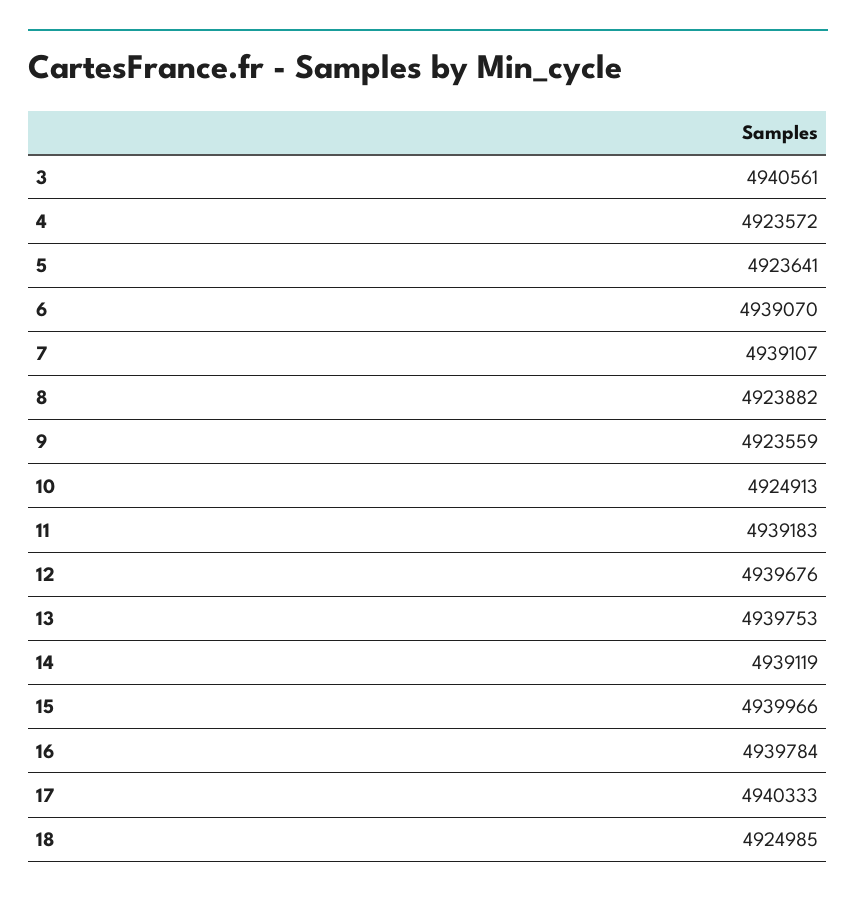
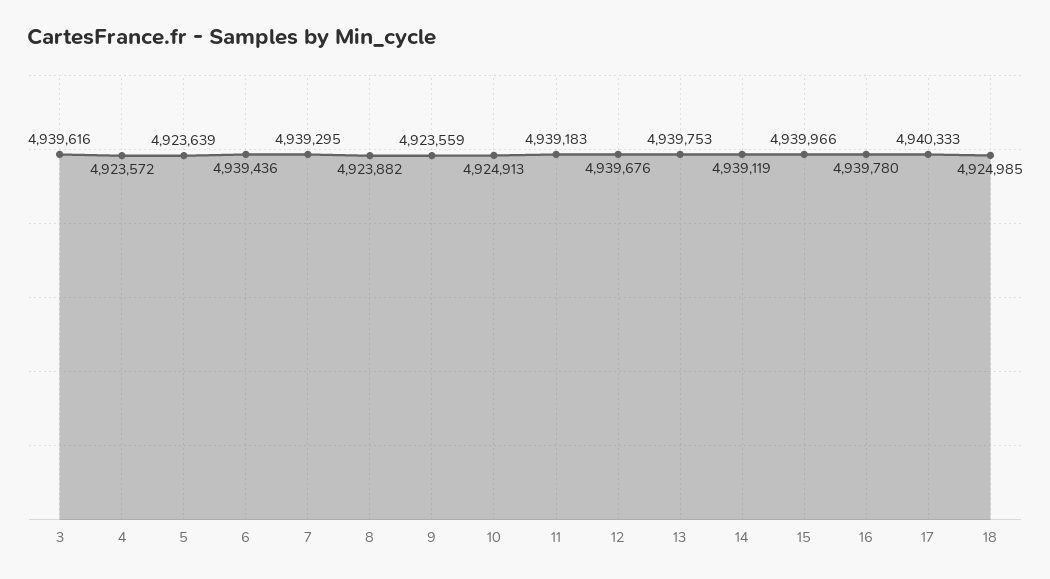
  {
-   "3": 4940561,
+   "3": 4939616,
    "4": 4923572,
-   "5": 4923641,
+   "5": 4923639,
-   "6": 4939070,
+   "6": 4939436,
-   "7": 4939107,
+   "7": 4939295,
    "8": 4923882,
    "9": 4923559,
    "10": 4924913,
    "11": 4939183,
    "12": 4939676,
    "13": 4939753,
    "14": 4939119,
    "15": 4939966,
-   "16": 4939784,
+   "16": 4939780,
    "17": 4940333,
    "18": 4924985
  }

